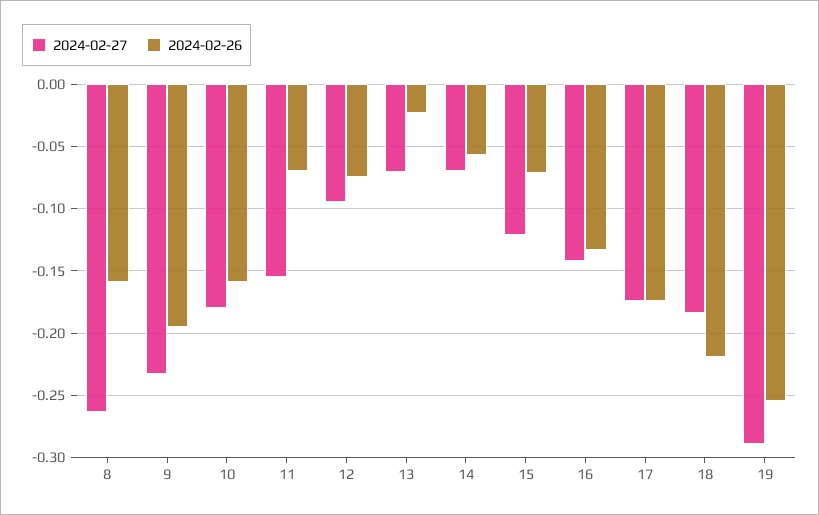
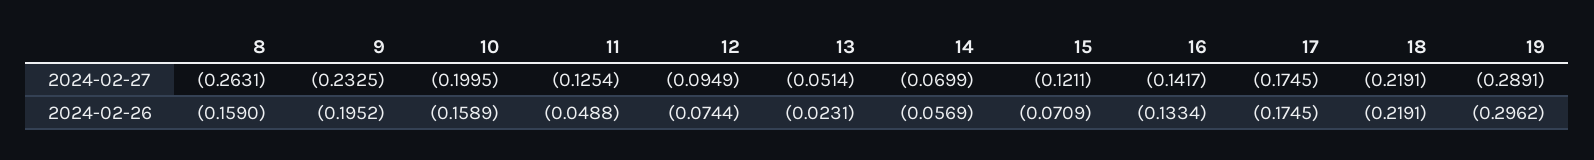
  {
    "2024-02-27": {
      "8": -0.2631,
      "9": -0.2325,
-     "10": -0.18,
+     "10": -0.1995,
-     "11": -0.155,
+     "11": -0.1254,
      "12": -0.0949,
-     "13": -0.07,
+     "13": -0.0514,
      "14": -0.0699,
      "15": -0.1211,
      "16": -0.1417,
      "17": -0.1745,
-     "18": -0.185,
+     "18": -0.2191,
      "19": -0.2891
    },
    "2024-02-26": {
      "8": -0.159,
      "9": -0.1952,
      "10": -0.1589,
-     "11": -0.07,
+     "11": -0.0488,
      "12": -0.0744,
      "13": -0.0231,
      "14": -0.0569,
      "15": -0.0709,
      "16": -0.1334,
      "17": -0.1745,
      "18": -0.2191,
-     "19": -0.255
+     "19": -0.2962
    }
  }

